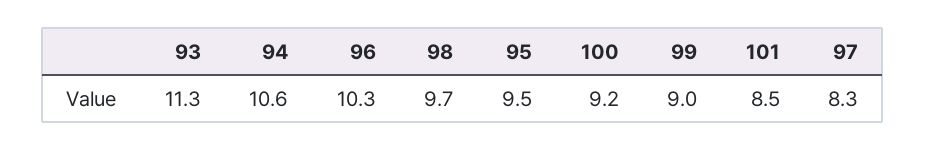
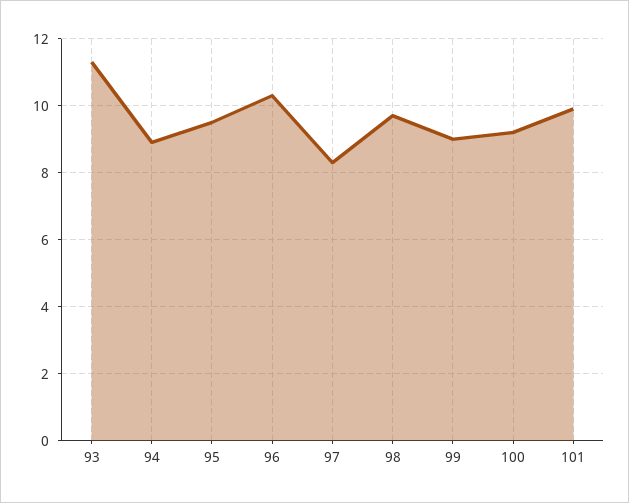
  {
    "93": 11.3,
-   "94": 10.6,
+   "94": 9,
    "96": 10.3,
    "98": 9.7,
    "95": 9.5,
    "100": 9.2,
    "99": 9,
-   "101": 8.5,
+   "101": 10,
    "97": 8.3
  }

